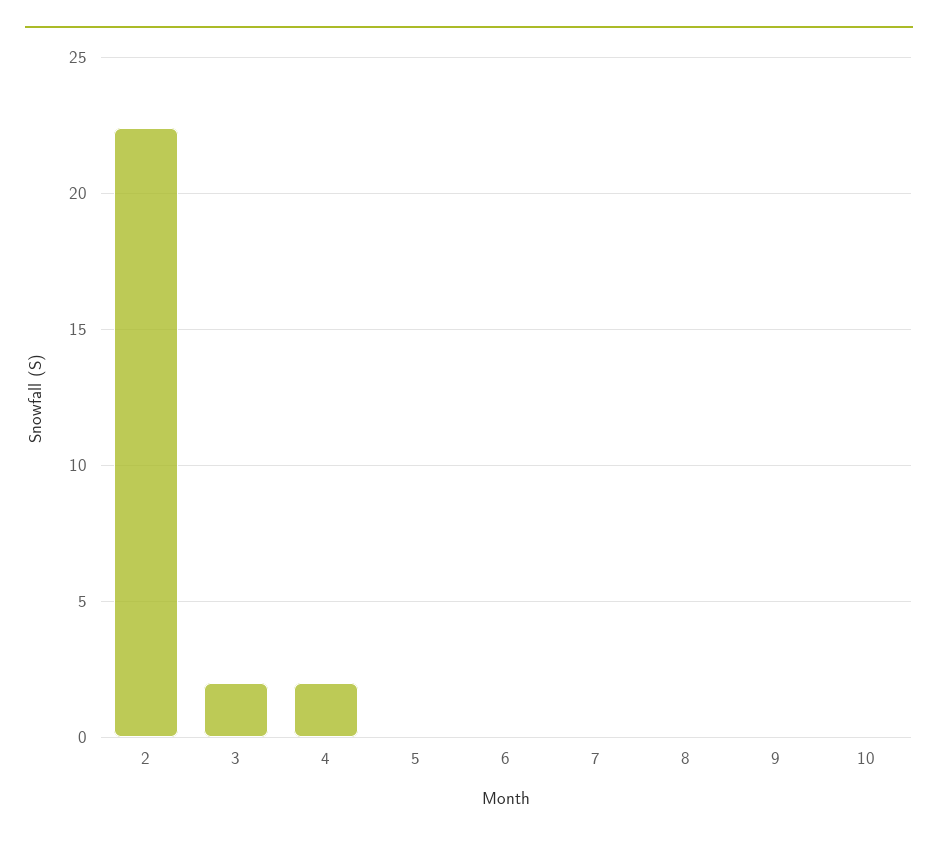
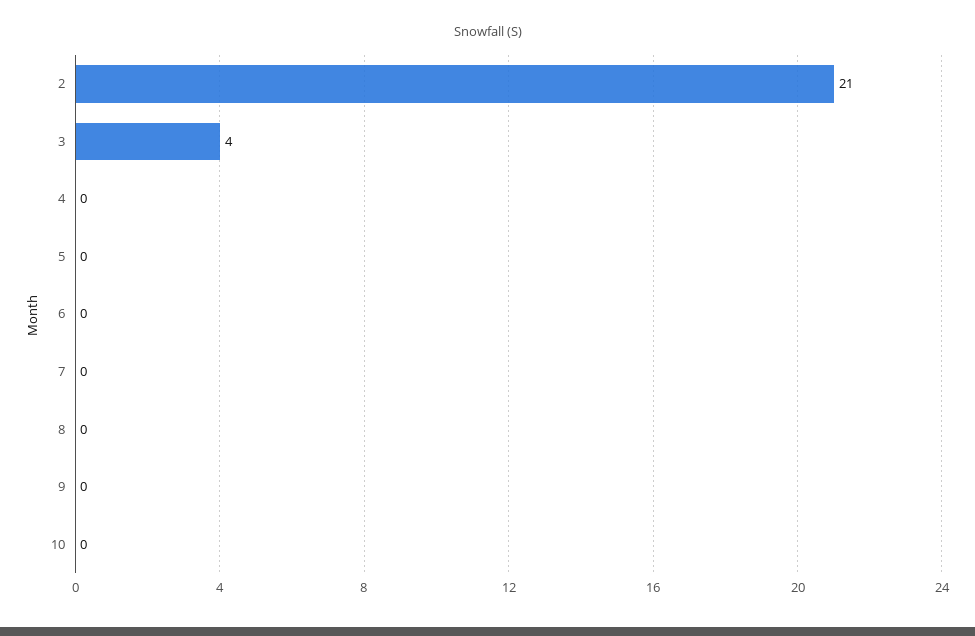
  {
-   "2": 22.5,
+   "2": 21,
-   "3": 2,
+   "3": 4,
-   "4": 2,
+   "4": 0,
    "5": 0,
    "6": 0,
    "7": 0,
    "8": 0,
    "9": 0,
    "10": 0
  }

